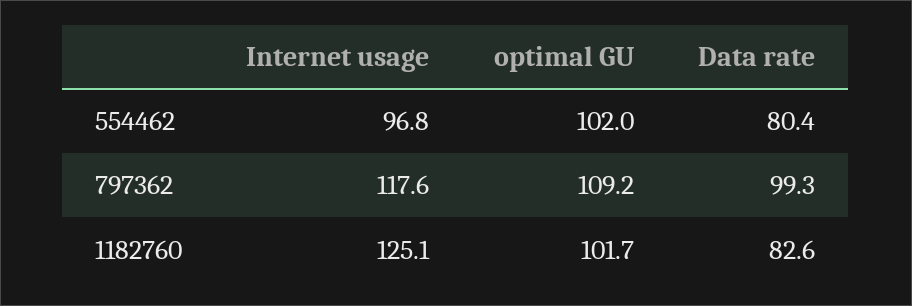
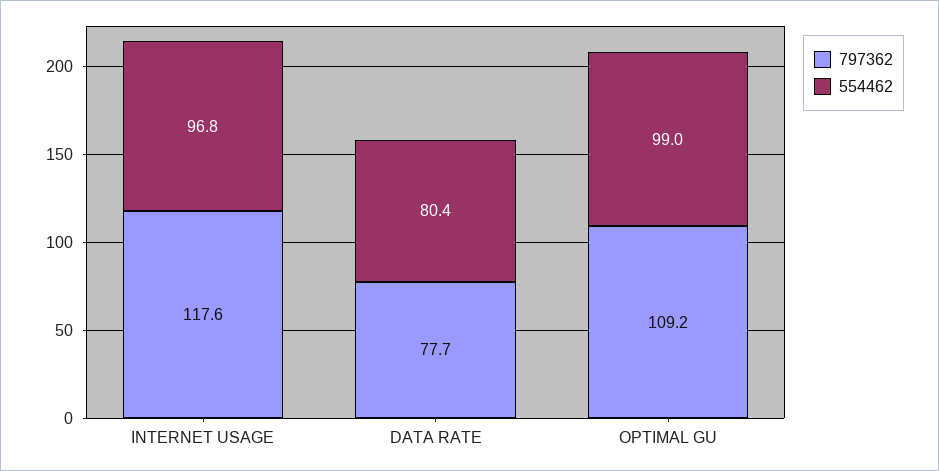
  {
    "554462": {
      "Internet usage": 96.8,
-     "optimal GU": 102,
+     "optimal GU": 99,
      "Data rate": 80.4
    },
    "797362": {
      "Internet usage": 117.6,
      "optimal GU": 109.2,
-     "Data rate": 99.3
+     "Data rate": 77.7
-   },
+   }
-   "1182760": {
-     "Internet usage": 125.1,
-     "optimal GU": 101.7,
-     "Data rate": 82.6
-   }
  }

